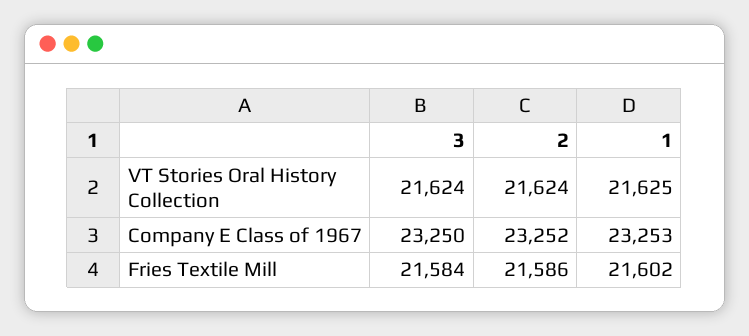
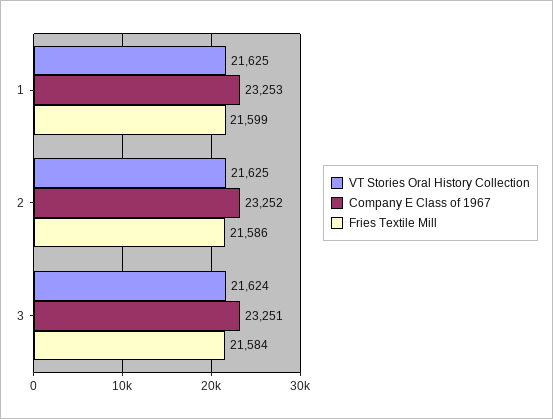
  {
    "VT Stories Oral History Collection": {
      "3": 21624,
-     "2": 21624,
+     "2": 21625,
      "1": 21625
    },
    "Company E Class of 1967": {
-     "3": 23250,
+     "3": 23251,
      "2": 23252,
      "1": 23253
    },
    "Fries Textile Mill": {
      "3": 21584,
      "2": 21586,
-     "1": 21602
+     "1": 21599
    }
  }

